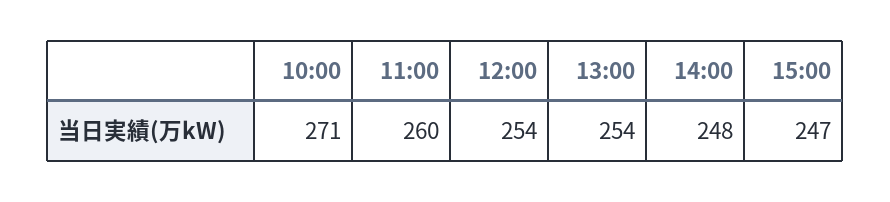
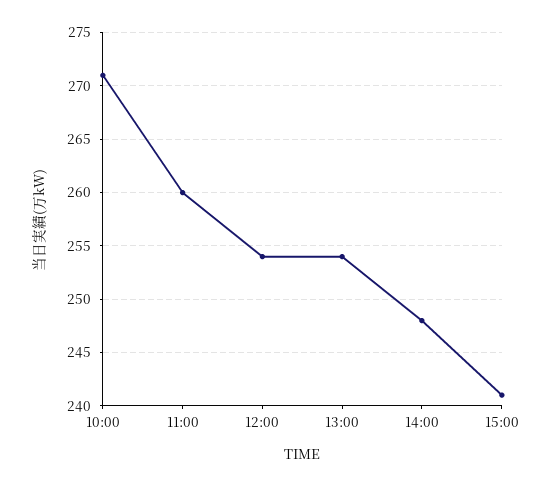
  {
    "10:00": 271,
    "11:00": 260,
    "12:00": 254,
    "13:00": 254,
    "14:00": 248,
-   "15:00": 247
+   "15:00": 241
  }

